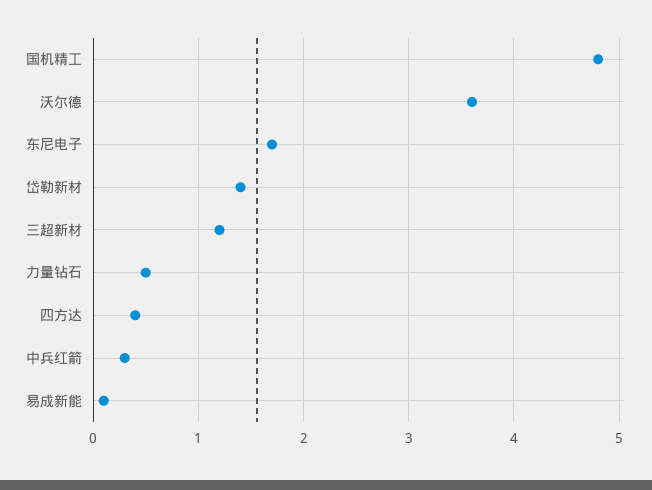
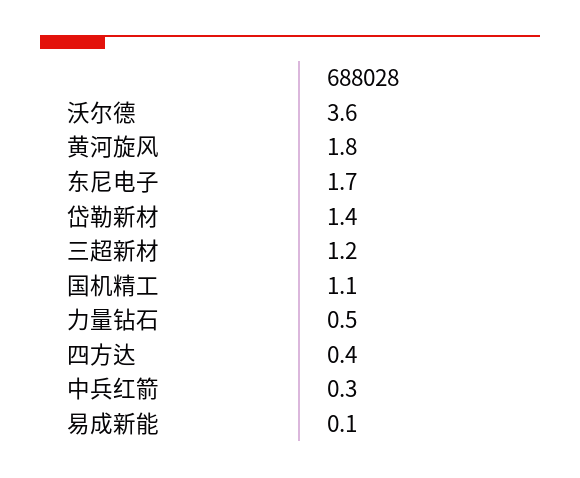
  {
-   "国机精工": 4.8,
+   "国机精工": 1.1,
    "沃尔德": 3.6,
    "东尼电子": 1.7,
    "岱勒新材": 1.4,
    "三超新材": 1.2,
    "力量钻石": 0.5,
    "四方达": 0.4,
    "中兵红箭": 0.3,
-   "易成新能": 0.1
+   "易成新能": 0.1,
+   "黄河旋风": 1.8
  }

